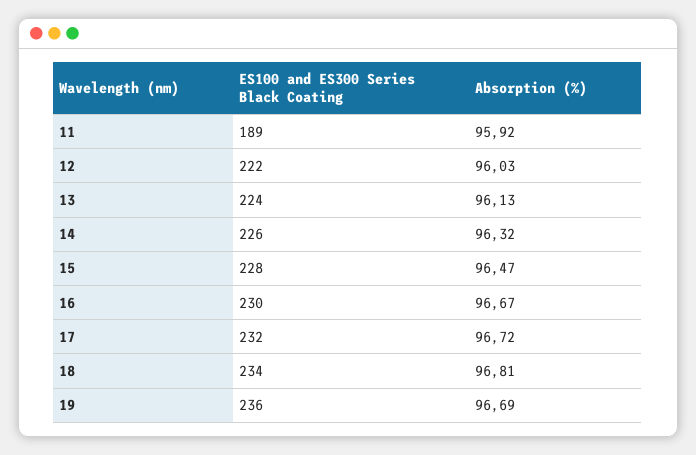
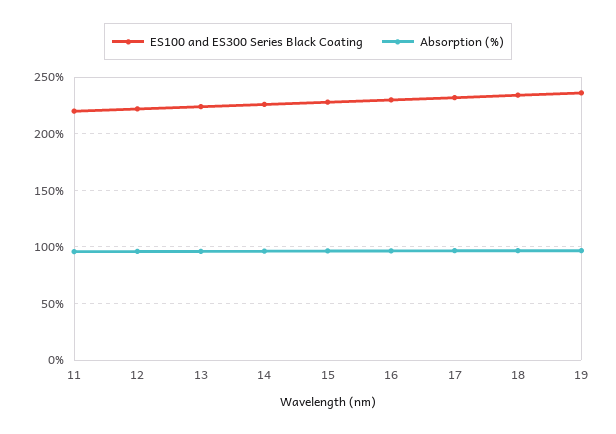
  {
    "ES100 and ES300 Series Black Coating": {
-     "11": 189,
+     "11": 220,
      "12": 222,
      "13": 224,
      "14": 226,
      "15": 228,
      "16": 230,
      "17": 232,
      "18": 234,
      "19": 236
    },
    "Absorption (%)": {
      "11": 95.92,
      "12": 96.03,
      "13": 96.13,
      "14": 96.32,
      "15": 96.47,
      "16": 96.67,
      "17": 96.72,
      "18": 96.81,
      "19": 96.69
    }
  }

